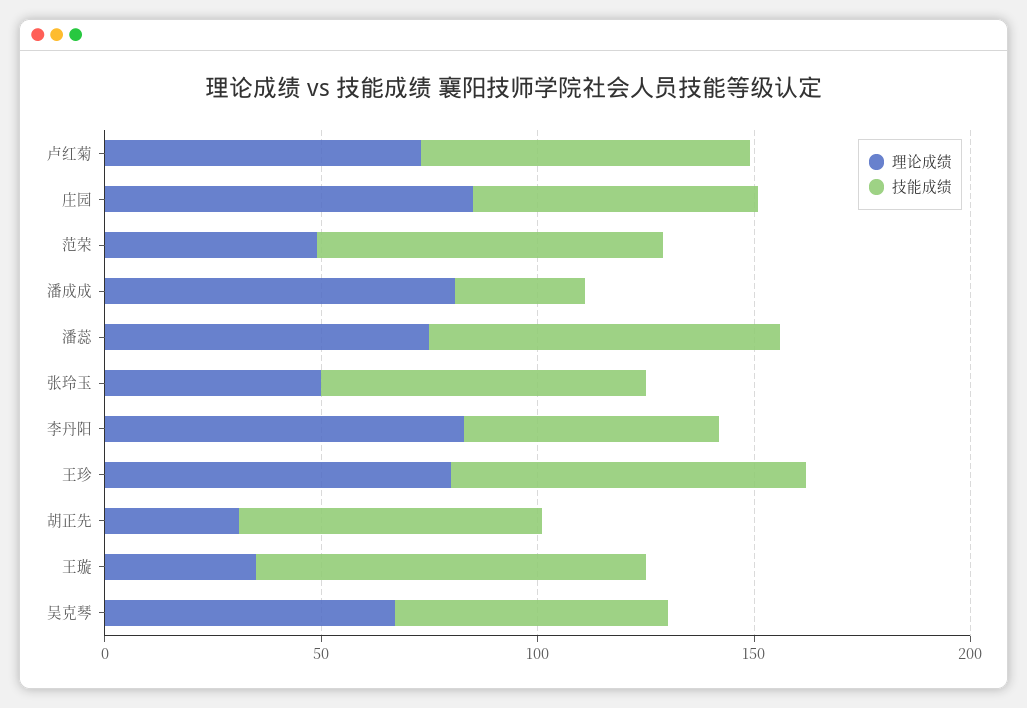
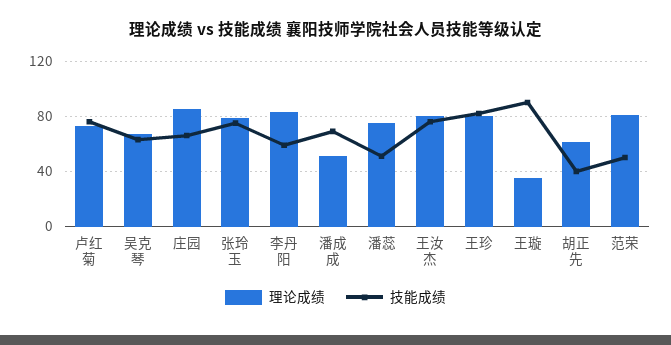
  {
    "理论成绩": {
      "卢红菊": 75,
      "庄园": 85,
-     "范荣": 50,
+     "范荣": 80,
-     "潘成成": 80,
+     "潘成成": 50,
      "潘蕊": 75,
-     "张玲玉": 50,
+     "张玲玉": 80,
      "李丹阳": 85,
      "王珍": 80,
-     "胡正先": 30,
+     "胡正先": 60,
      "王璇": 35,
-     "吴克琴": 65
+     "吴克琴": 65,
+     "王汝杰": 80
    },
    "技能成绩": {
      "卢红菊": 75,
      "庄园": 65,
-     "范荣": 80,
+     "范荣": 50,
-     "潘成成": 30,
+     "潘成成": 70,
-     "潘蕊": 80,
+     "潘蕊": 50,
      "张玲玉": 75,
      "李丹阳": 60,
      "王珍": 80,
-     "胡正先": 70,
+     "胡正先": 40,
      "王璇": 90,
-     "吴克琴": 65
+     "吴克琴": 65,
+     "王汝杰": 75
    }
  }

